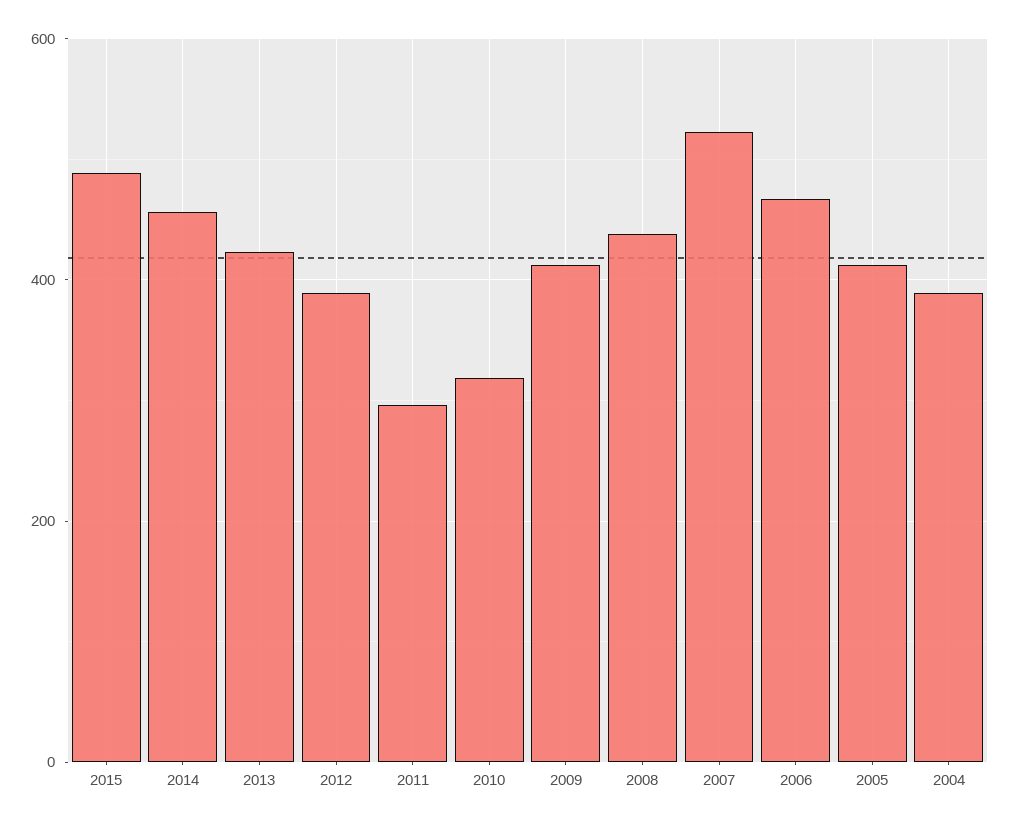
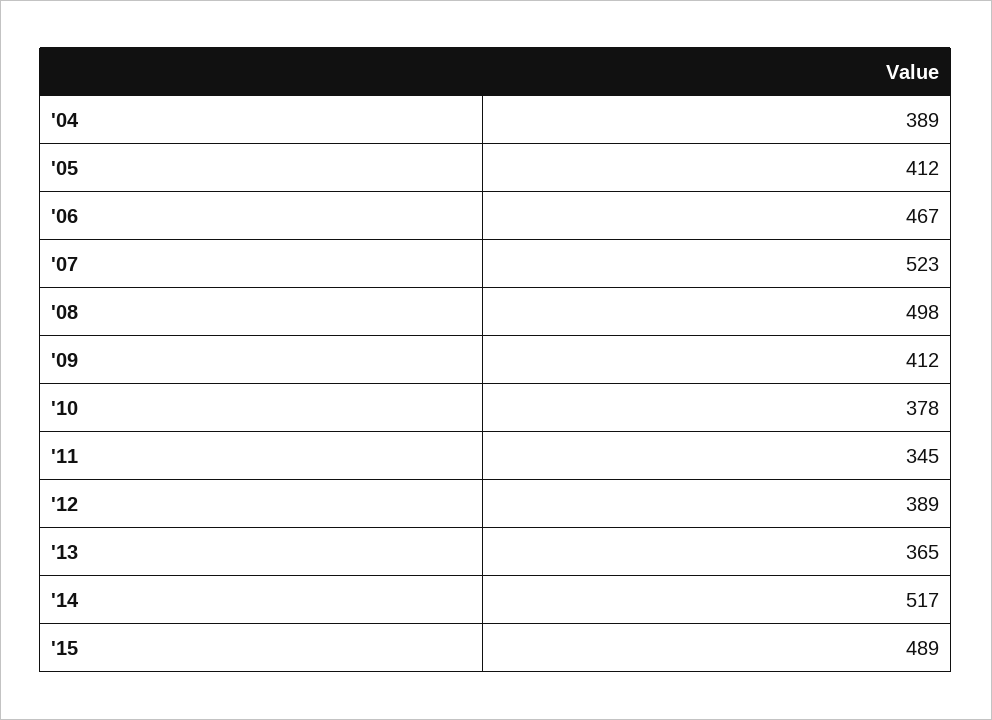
  {
    "2015": 489,
-   "2014": 460,
+   "2014": 517,
-   "2013": 420,
+   "2013": 365,
    "2012": 389,
-   "2011": 300,
+   "2011": 345,
-   "2010": 320,
+   "2010": 378,
    "2009": 412,
-   "2008": 440,
+   "2008": 498,
    "2007": 523,
    "2006": 467,
    "2005": 412,
    "2004": 389
  }

